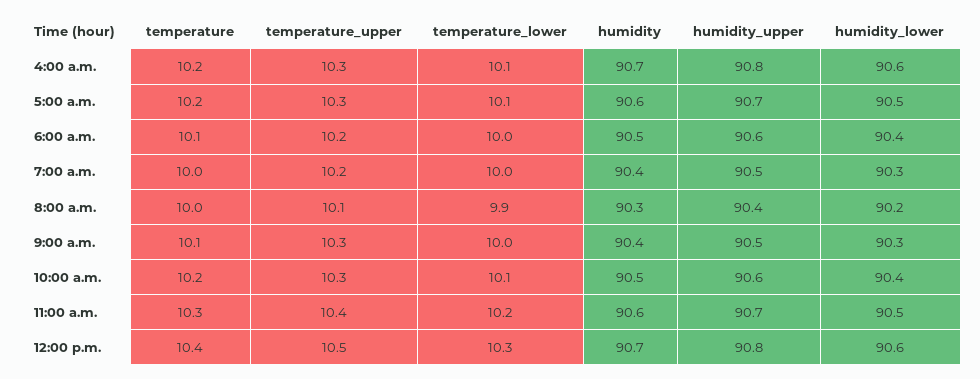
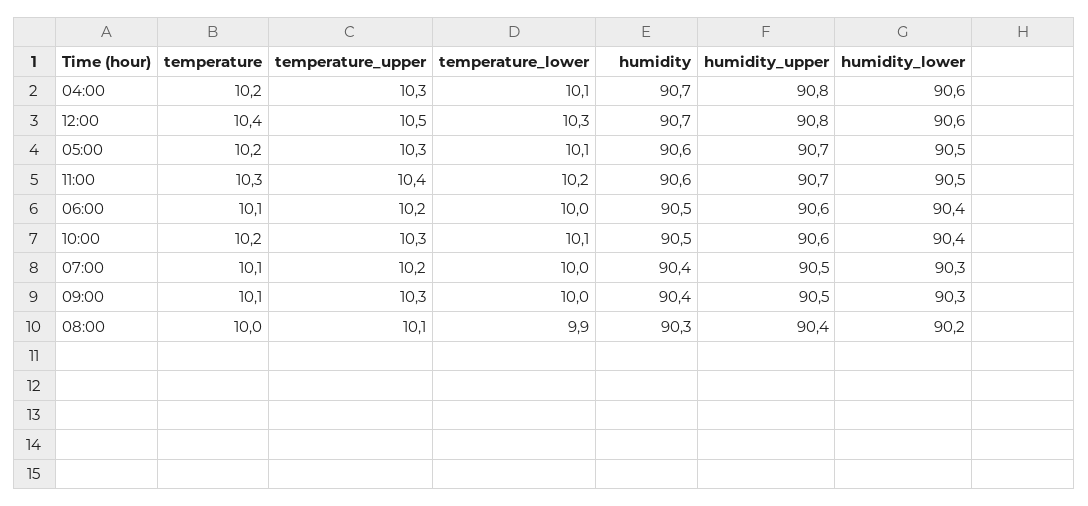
  {
    "temperature": {
      "4:00 a.m.": 10.2,
      "5:00 a.m.": 10.2,
      "6:00 a.m.": 10.1,
-     "7:00 a.m.": 10,
+     "7:00 a.m.": 10.1,
      "8:00 a.m.": 10,
      "9:00 a.m.": 10.1,
      "10:00 a.m.": 10.2,
      "11:00 a.m.": 10.3,
      "12:00 p.m.": 10.4
    },
    "temperature_upper": {
      "4:00 a.m.": 10.3,
      "5:00 a.m.": 10.3,
      "6:00 a.m.": 10.2,
      "7:00 a.m.": 10.2,
      "8:00 a.m.": 10.1,
      "9:00 a.m.": 10.3,
      "10:00 a.m.": 10.3,
      "11:00 a.m.": 10.4,
      "12:00 p.m.": 10.5
    },
    "temperature_lower": {
      "4:00 a.m.": 10.1,
      "5:00 a.m.": 10.1,
      "6:00 a.m.": 10,
      "7:00 a.m.": 10,
      "8:00 a.m.": 9.9,
      "9:00 a.m.": 10,
      "10:00 a.m.": 10.1,
      "11:00 a.m.": 10.2,
      "12:00 p.m.": 10.3
    },
    "humidity": {
      "4:00 a.m.": 90.7,
      "5:00 a.m.": 90.6,
      "6:00 a.m.": 90.5,
      "7:00 a.m.": 90.4,
      "8:00 a.m.": 90.3,
      "9:00 a.m.": 90.4,
      "10:00 a.m.": 90.5,
      "11:00 a.m.": 90.6,
      "12:00 p.m.": 90.7
    },
    "humidity_upper": {
      "4:00 a.m.": 90.8,
      "5:00 a.m.": 90.7,
      "6:00 a.m.": 90.6,
      "7:00 a.m.": 90.5,
      "8:00 a.m.": 90.4,
      "9:00 a.m.": 90.5,
      "10:00 a.m.": 90.6,
      "11:00 a.m.": 90.7,
      "12:00 p.m.": 90.8
    },
    "humidity_lower": {
      "4:00 a.m.": 90.6,
      "5:00 a.m.": 90.5,
      "6:00 a.m.": 90.4,
      "7:00 a.m.": 90.3,
      "8:00 a.m.": 90.2,
      "9:00 a.m.": 90.3,
      "10:00 a.m.": 90.4,
      "11:00 a.m.": 90.5,
      "12:00 p.m.": 90.6
    }
  }

